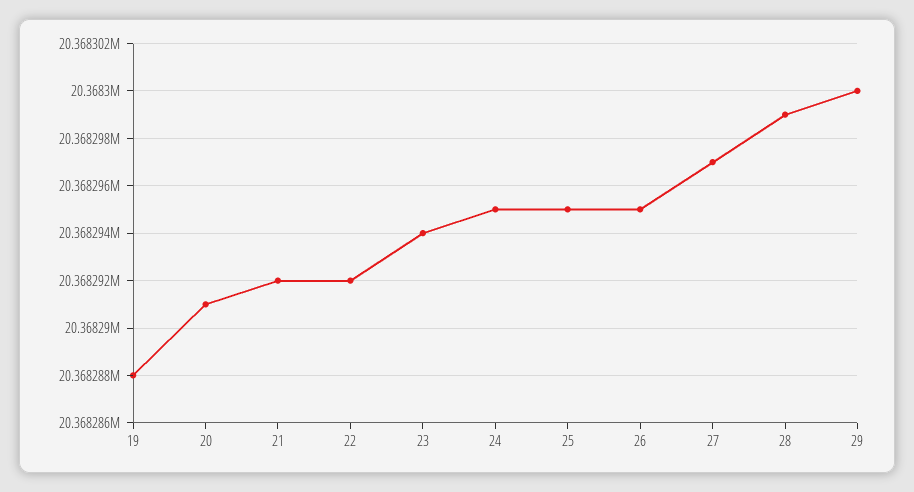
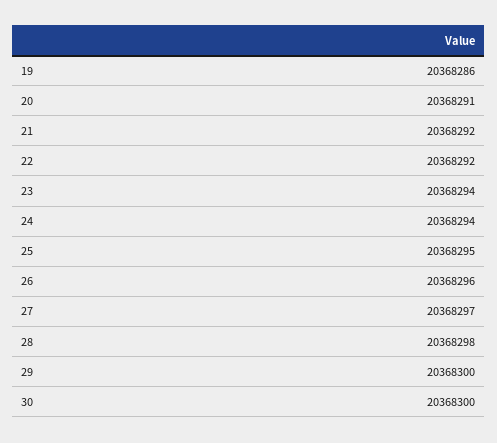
  {
-   "19": 20368288,
+   "19": 20368286,
    "20": 20368291,
    "21": 20368292,
    "22": 20368292,
    "23": 20368294,
-   "24": 20368295,
+   "24": 20368294,
    "25": 20368295,
-   "26": 20368295,
+   "26": 20368296,
    "27": 20368297,
-   "28": 20368299,
+   "28": 20368298,
-   "29": 20368300
+   "29": 20368300,
+   "30": 20368300
  }

